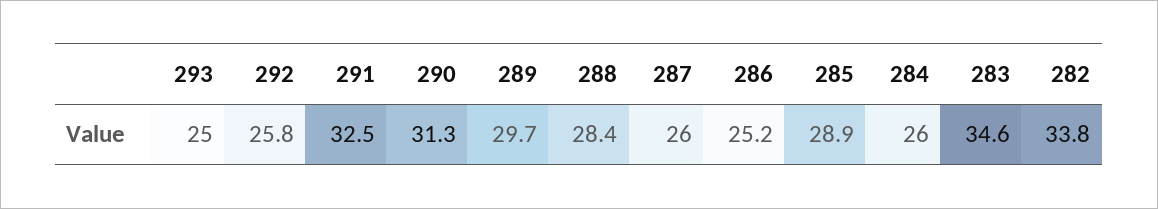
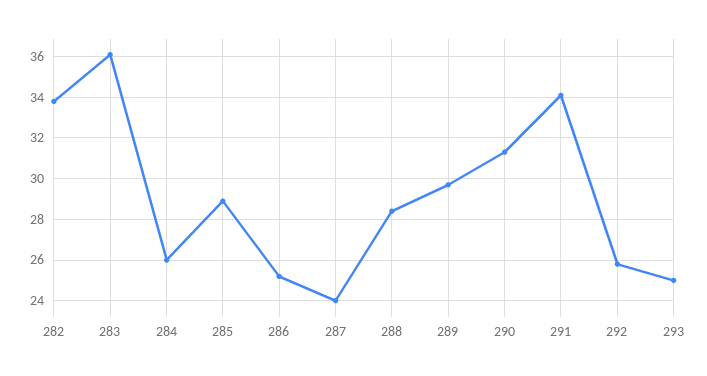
  {
    "293": 25,
    "292": 25.8,
-   "291": 32.5,
+   "291": 34,
    "290": 31.3,
    "289": 29.7,
    "288": 28.4,
-   "287": 26,
+   "287": 24,
    "286": 25.2,
    "285": 28.9,
    "284": 26,
-   "283": 34.6,
+   "283": 36,
    "282": 33.8
  }

